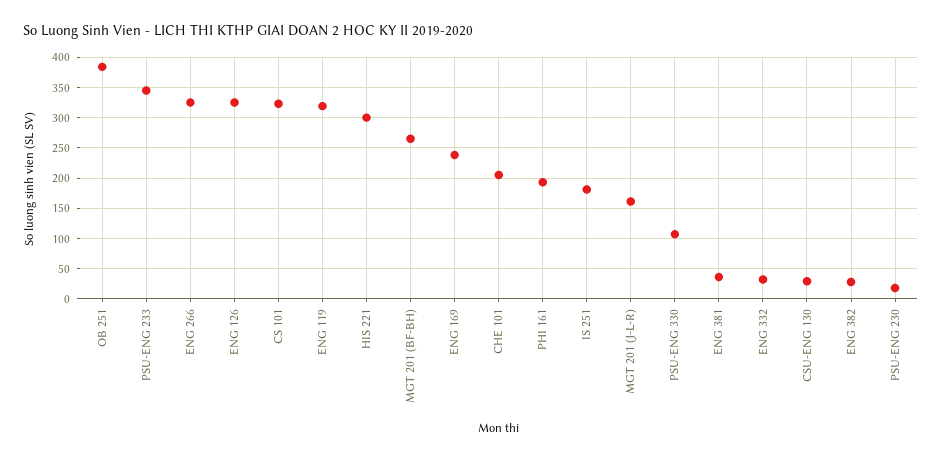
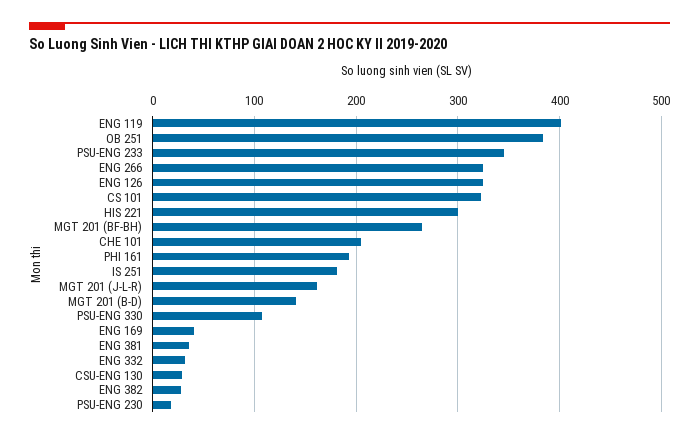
  {
    "OB 251": 380,
    "PSU-ENG 233": 350,
    "ENG 266": 330,
    "ENG 126": 330,
    "CS 101": 320,
-   "ENG 119": 320,
+   "ENG 119": 400,
    "HIS 221": 300,
    "MGT 201 (BF-BH)": 270,
-   "ENG 169": 240,
+   "ENG 169": 40,
    "CHE 101": 210,
    "PHI 161": 190,
    "IS 251": 180,
    "MGT 201 (J-L-R)": 160,
    "PSU-ENG 330": 110,
    "ENG 381": 40,
    "ENG 332": 30,
    "CSU-ENG 130": 30,
    "ENG 382": 30,
-   "PSU-ENG 230": 20
+   "PSU-ENG 230": 20,
+   "MGT 201 (B-D)": 140
  }

